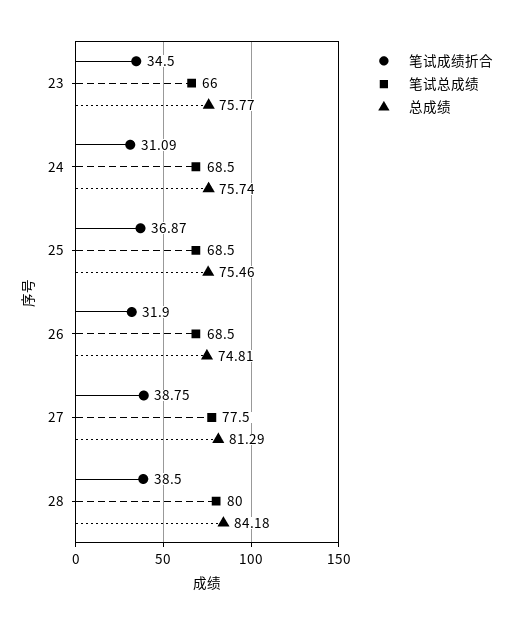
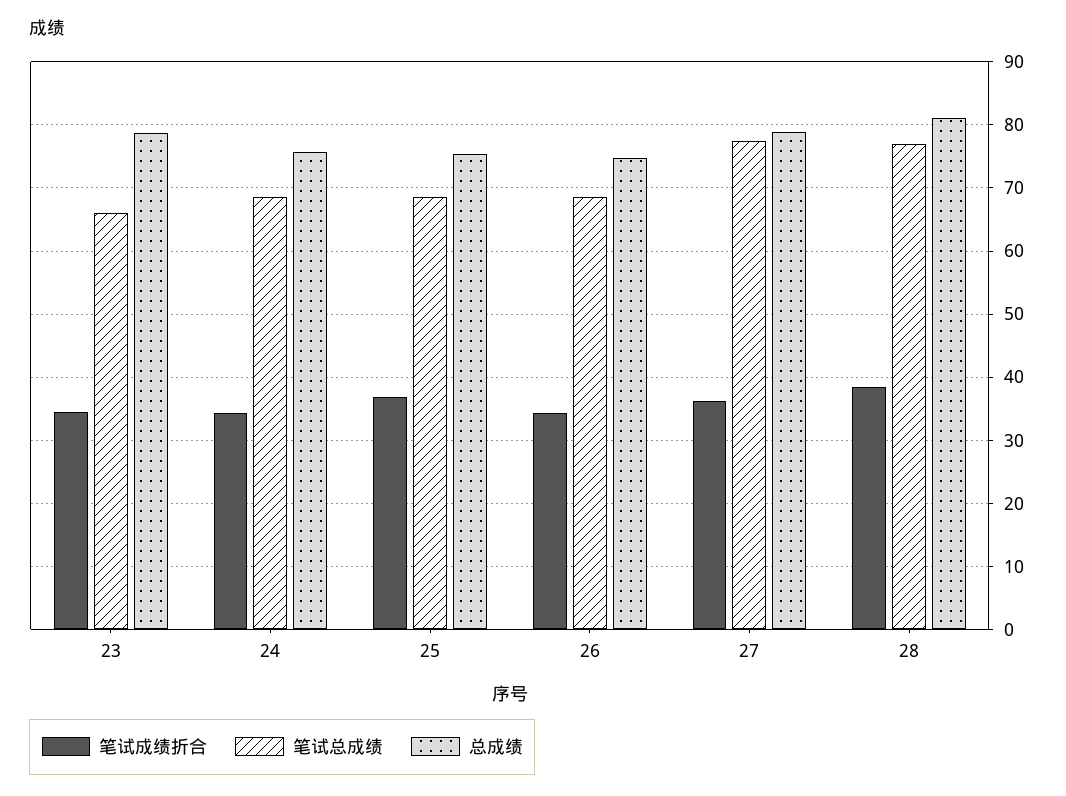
  {
    "笔试成绩折合": {
      "23": 34.5,
-     "24": 31.09,
+     "24": 34,
      "25": 36.87,
-     "26": 31.9,
+     "26": 34,
-     "27": 38.75,
+     "27": 36,
      "28": 38.5
    },
    "笔试总成绩": {
      "23": 66,
      "24": 68.5,
      "25": 68.5,
      "26": 68.5,
      "27": 77.5,
-     "28": 80
+     "28": 77
    },
    "总成绩": {
-     "23": 75.77,
+     "23": 79,
      "24": 75.74,
      "25": 75.46,
      "26": 74.81,
-     "27": 81.29,
+     "27": 79,
-     "28": 84.18
+     "28": 81
    }
  }

